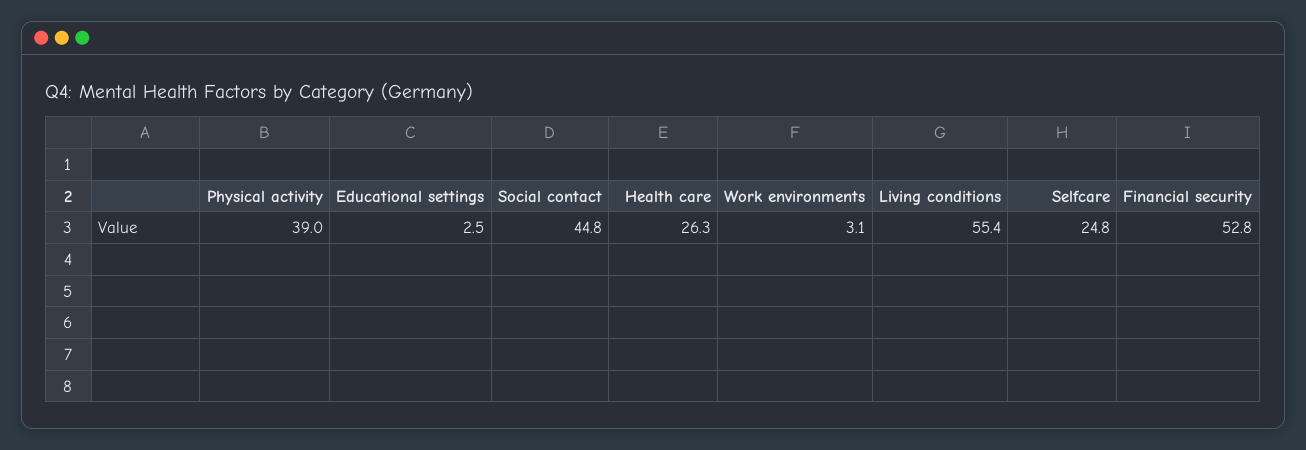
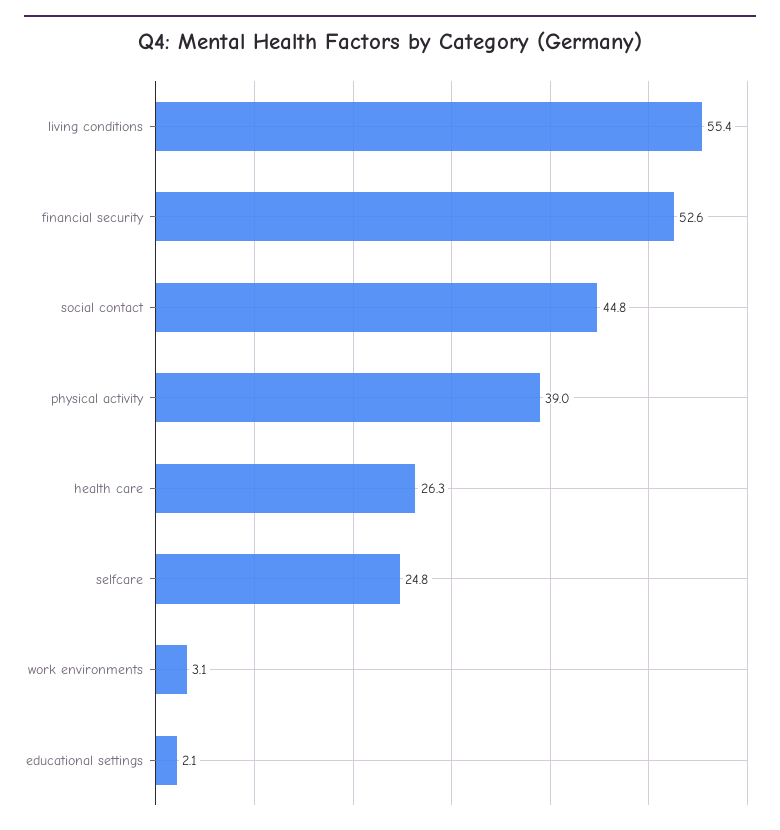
  {
    "Physical activity": 39,
-   "Educational settings": 2.5,
+   "Educational settings": 2.1,
    "Social contact": 44.8,
    "Health care": 26.3,
    "Work environments": 3.1,
    "Living conditions": 55.4,
    "Selfcare": 24.8,
-   "Financial security": 52.8
+   "Financial security": 52.6
  }

